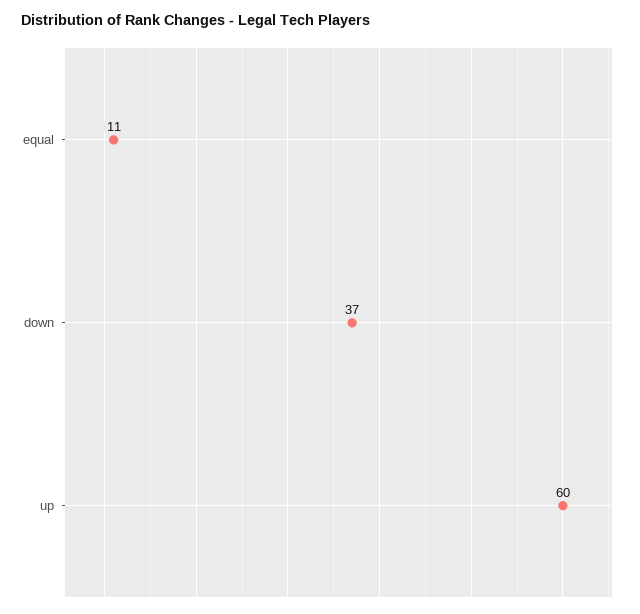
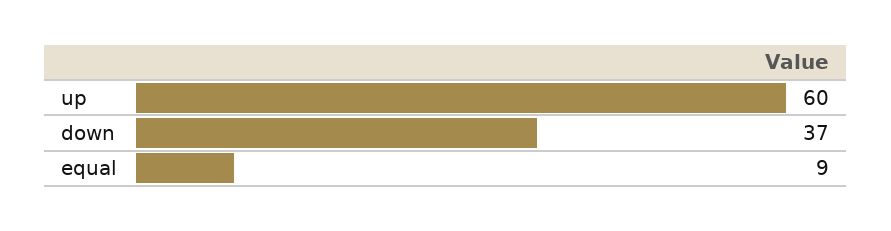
  {
-   "equal": 11,
+   "equal": 9,
    "down": 37,
    "up": 60
  }

